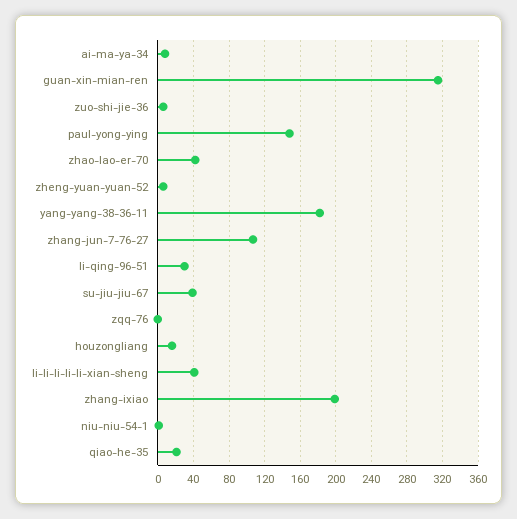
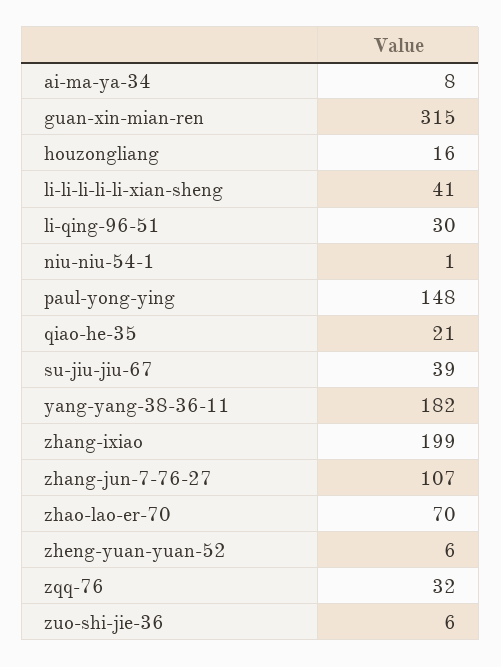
  {
    "ai-ma-ya-34": 8,
    "guan-xin-mian-ren": 315,
    "zuo-shi-jie-36": 6,
    "paul-yong-ying": 148,
-   "zhao-lao-er-70": 40,
+   "zhao-lao-er-70": 70,
    "zheng-yuan-yuan-52": 6,
    "yang-yang-38-36-11": 182,
    "zhang-jun-7-76-27": 107,
    "li-qing-96-51": 30,
    "su-jiu-jiu-67": 39,
-   "zqq-76": 0,
+   "zqq-76": 32,
    "houzongliang": 16,
    "li-li-li-li-li-xian-sheng": 41,
    "zhang-ixiao": 199,
    "niu-niu-54-1": 1,
    "qiao-he-35": 21
  }

